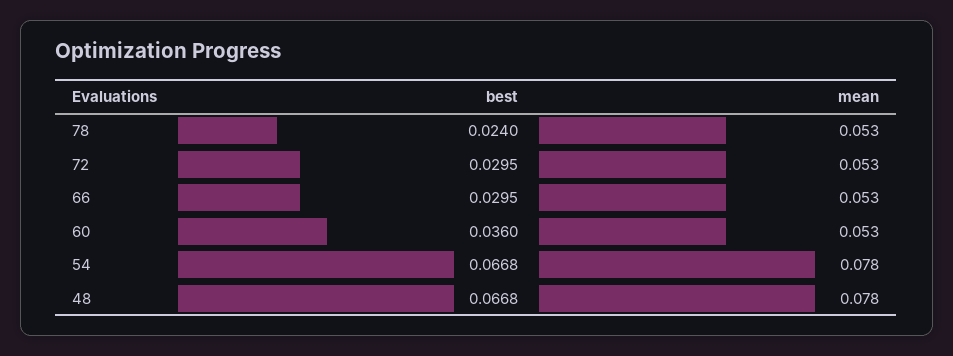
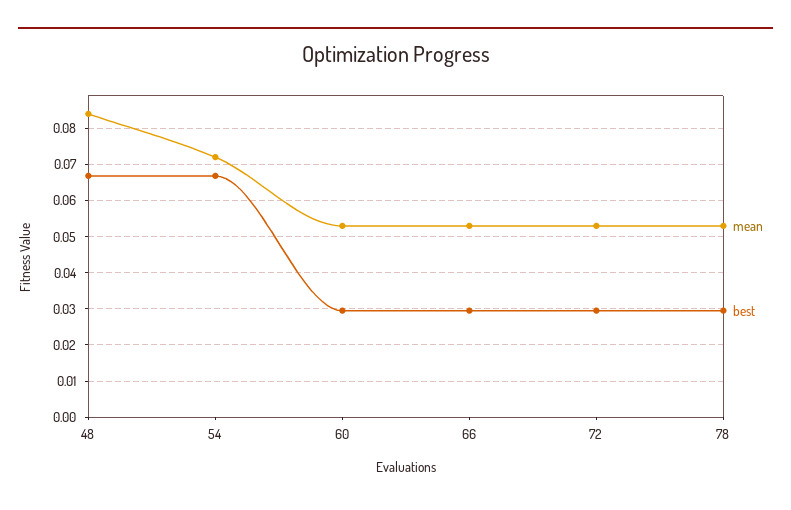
  {
    "best": {
-     "78": 0.024,
+     "78": 0.03,
      "72": 0.0295,
      "66": 0.0295,
-     "60": 0.036,
+     "60": 0.03,
      "54": 0.0668,
      "48": 0.0668
    },
    "mean": {
      "78": 0.053,
      "72": 0.053,
      "66": 0.053,
      "60": 0.053,
-     "54": 0.078,
+     "54": 0.072,
-     "48": 0.078
+     "48": 0.084
    }
  }

